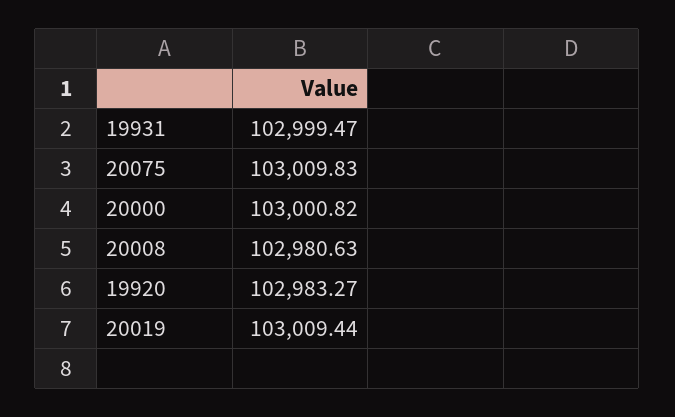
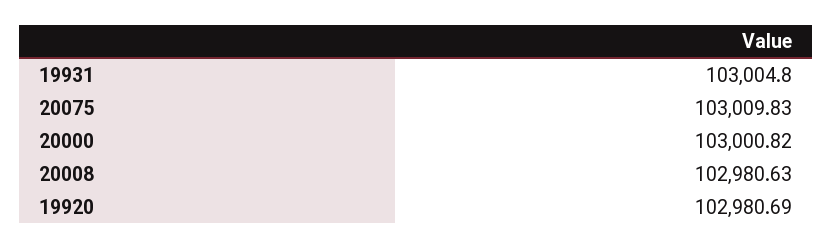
  {
-   "19931": 102999.47,
+   "19931": 103004.8,
    "20075": 103009.83,
    "20000": 103000.82,
    "20008": 102980.63,
-   "19920": 102983.27,
+   "19920": 102980.69
-   "20019": 103009.44
  }

